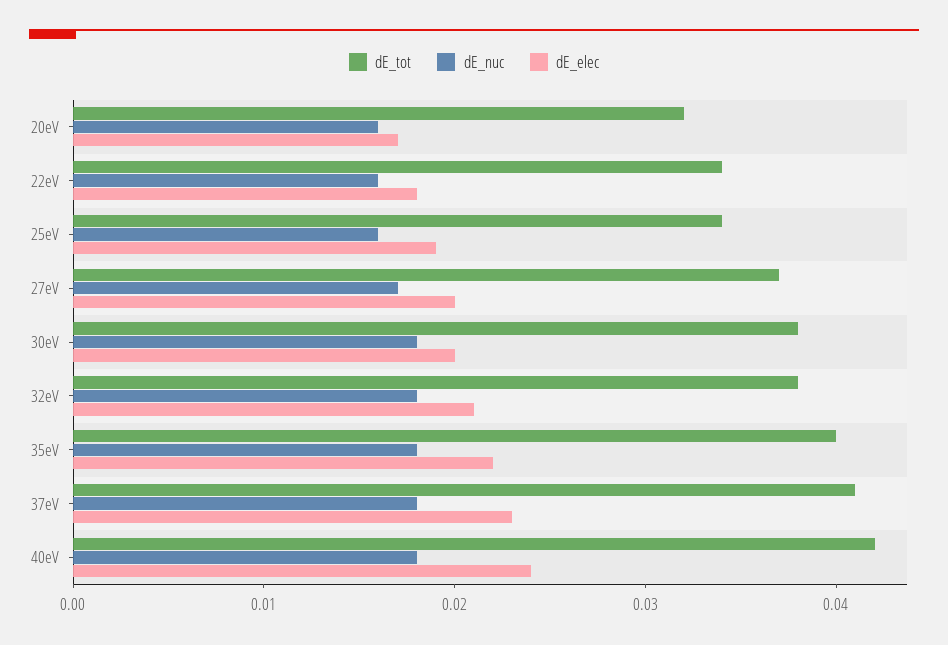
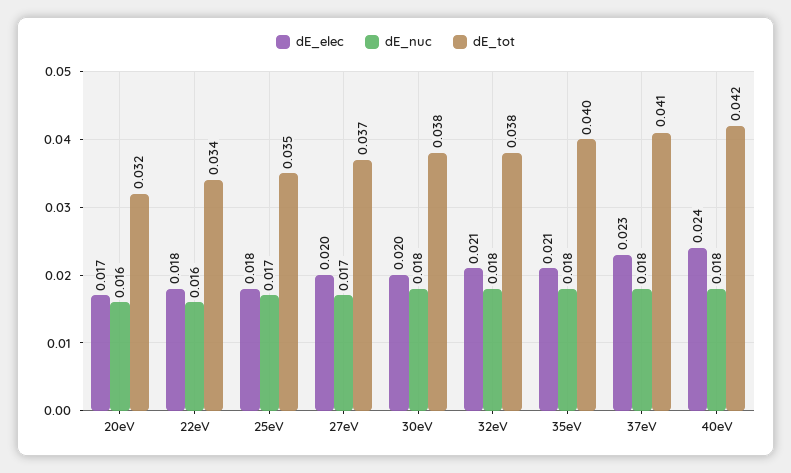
  {
    "dE_tot": {
      "20eV": 0.032,
      "22eV": 0.034,
-     "25eV": 0.034,
+     "25eV": 0.035,
      "27eV": 0.037,
      "30eV": 0.038,
      "32eV": 0.038,
      "35eV": 0.04,
      "37eV": 0.041,
      "40eV": 0.042
    },
    "dE_nuc": {
      "20eV": 0.016,
      "22eV": 0.016,
-     "25eV": 0.016,
+     "25eV": 0.017,
      "27eV": 0.017,
      "30eV": 0.018,
      "32eV": 0.018,
      "35eV": 0.018,
      "37eV": 0.018,
      "40eV": 0.018
    },
    "dE_elec": {
      "20eV": 0.017,
      "22eV": 0.018,
-     "25eV": 0.019,
+     "25eV": 0.018,
      "27eV": 0.02,
      "30eV": 0.02,
      "32eV": 0.021,
-     "35eV": 0.022,
+     "35eV": 0.021,
      "37eV": 0.023,
      "40eV": 0.024
    }
  }

